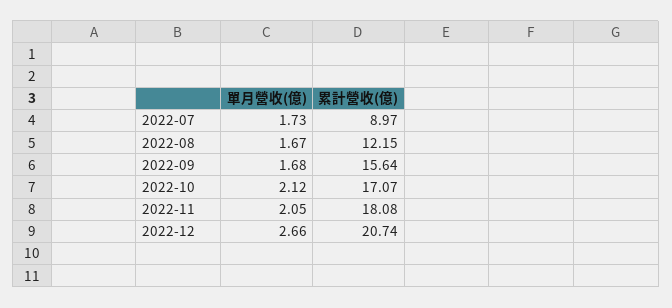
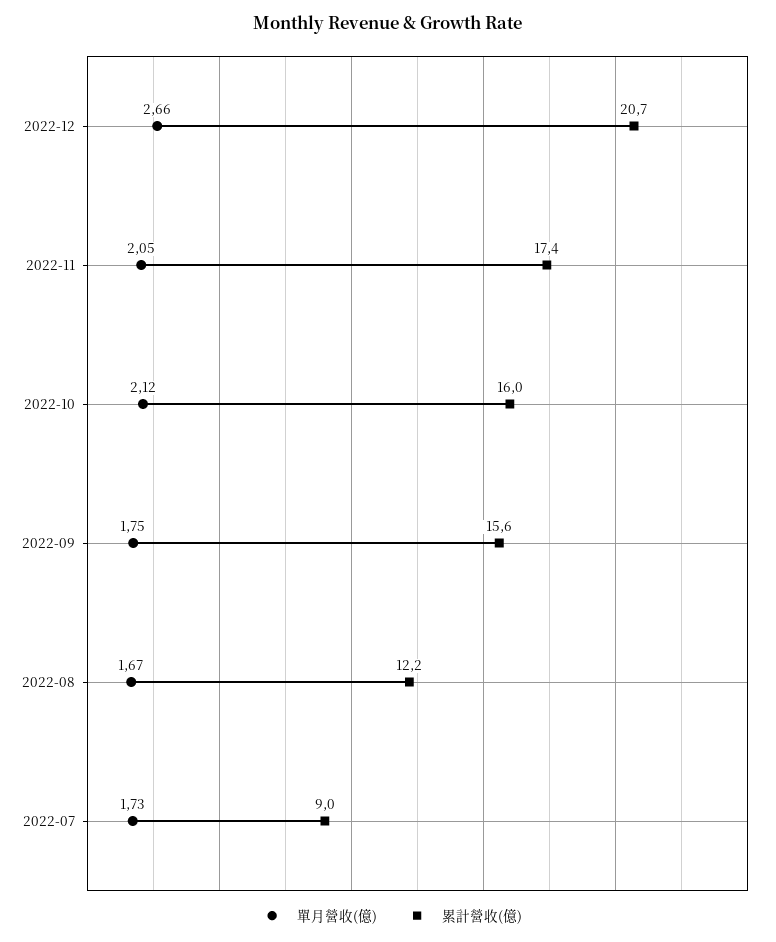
  {
    "單月營收(億)": {
      "2022-07": 1.73,
      "2022-08": 1.67,
-     "2022-09": 1.68,
+     "2022-09": 1.75,
      "2022-10": 2.12,
      "2022-11": 2.05,
      "2022-12": 2.66
    },
    "累計營收(億)": {
      "2022-07": 8.97,
      "2022-08": 12.15,
      "2022-09": 15.64,
-     "2022-10": 17.07,
+     "2022-10": 16,
-     "2022-11": 18.08,
+     "2022-11": 17.4,
      "2022-12": 20.74
    }
  }

